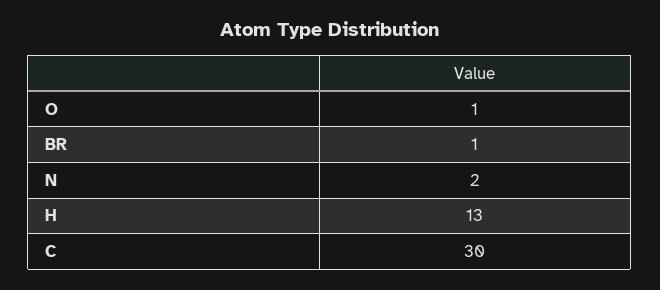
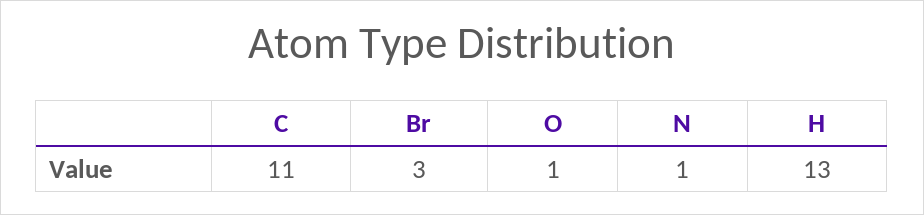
  {
    "O": 1,
-   "BR": 1,
+   "BR": 3,
-   "N": 2,
+   "N": 1,
    "H": 13,
-   "C": 30
+   "C": 11
  }

